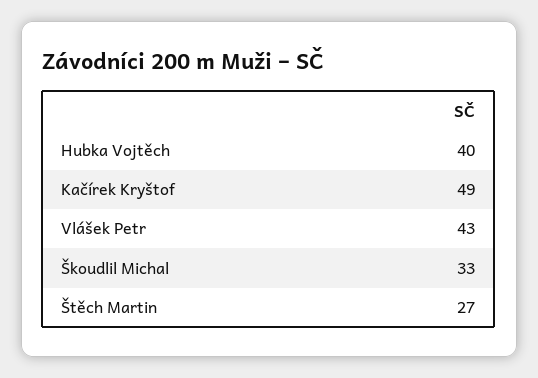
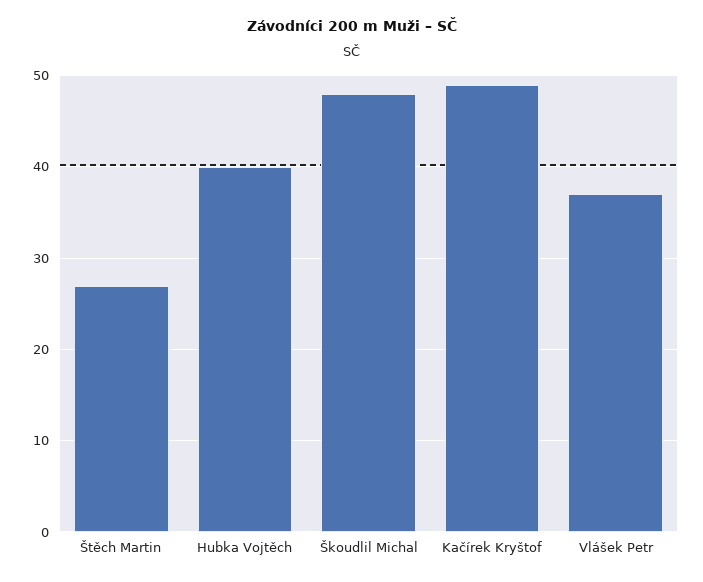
  {
    "Hubka Vojtěch": 40,
    "Kačírek Kryštof": 49,
-   "Vlášek Petr": 43,
+   "Vlášek Petr": 37,
-   "Škoudlil Michal": 33,
+   "Škoudlil Michal": 48,
    "Štěch Martin": 27
  }

